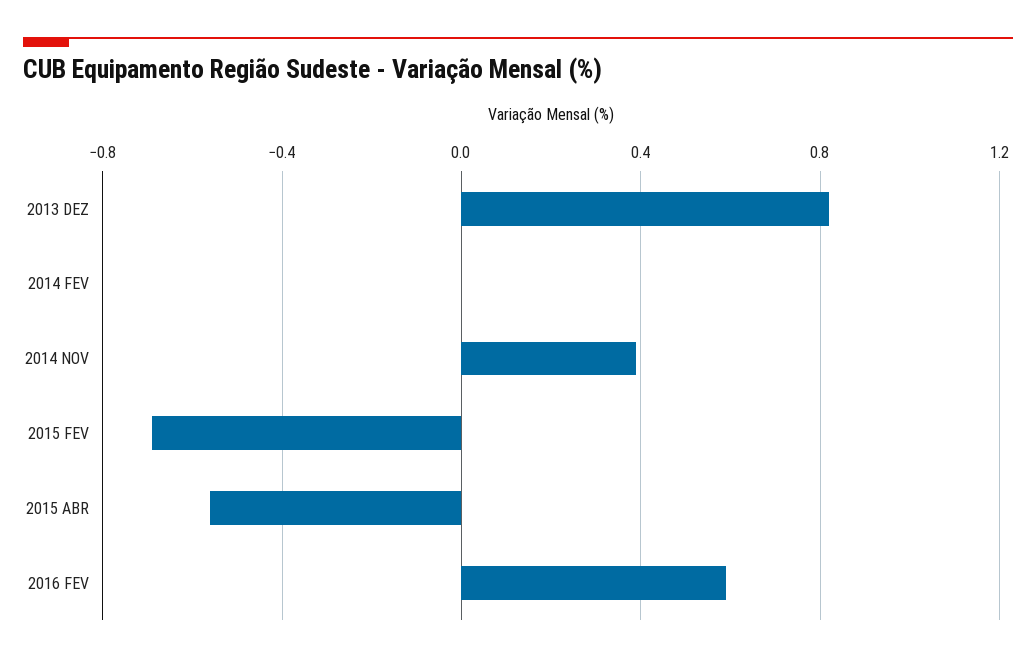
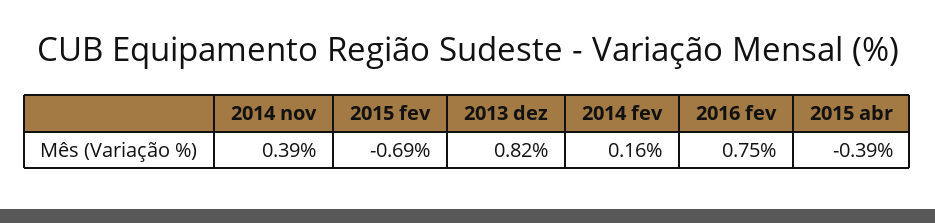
  {
    "2013 DEZ": 0.82,
-   "2014 FEV": 0,
+   "2014 FEV": 0.16,
    "2014 NOV": 0.39,
    "2015 FEV": -0.69,
-   "2015 ABR": -0.55,
+   "2015 ABR": -0.39,
-   "2016 FEV": 0.6
+   "2016 FEV": 0.75
  }

